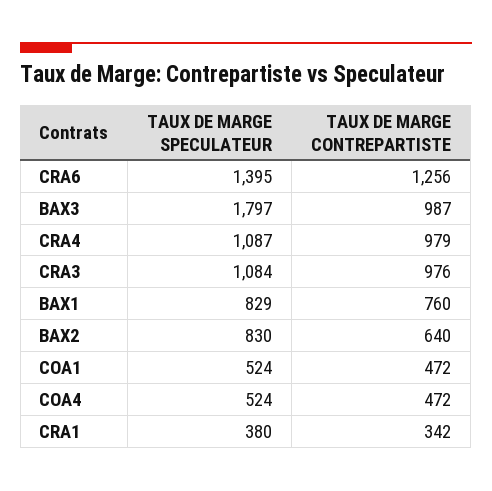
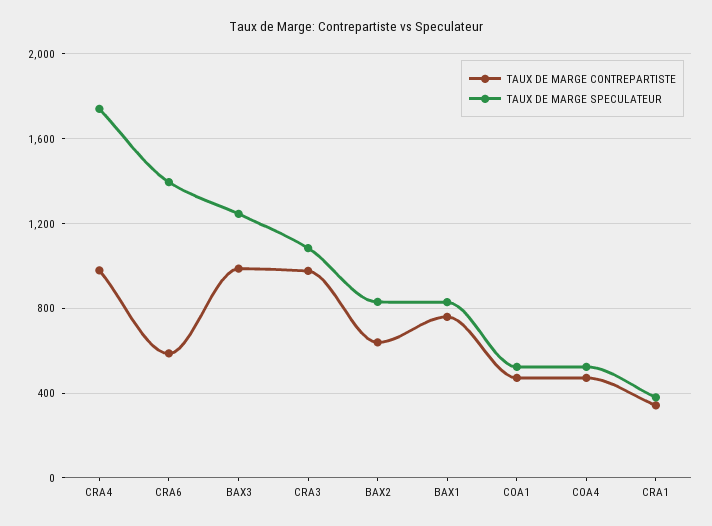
  {
    "TAUX DE MARGE SPECULATEUR": {
      "CRA6": 1395,
-     "BAX3": 1797,
+     "BAX3": 1250,
-     "CRA4": 1087,
+     "CRA4": 1750,
      "CRA3": 1084,
      "BAX1": 829,
      "BAX2": 830,
      "COA1": 524,
      "COA4": 524,
      "CRA1": 380
    },
    "TAUX DE MARGE CONTREPARTISTE": {
-     "CRA6": 1256,
+     "CRA6": 600,
      "BAX3": 987,
      "CRA4": 979,
      "CRA3": 976,
      "BAX1": 760,
      "BAX2": 640,
      "COA1": 472,
      "COA4": 472,
      "CRA1": 342
    }
  }

